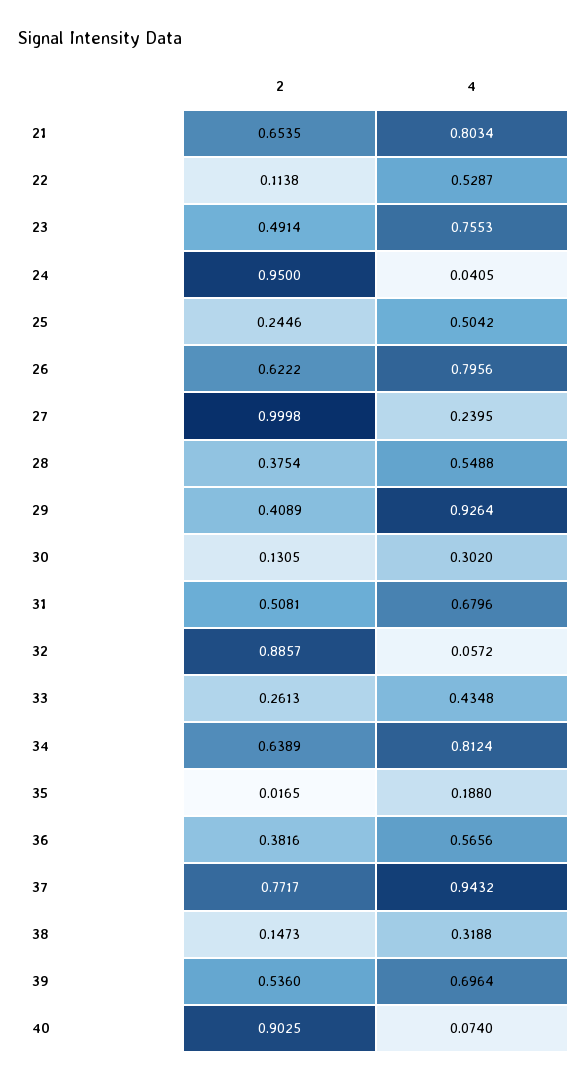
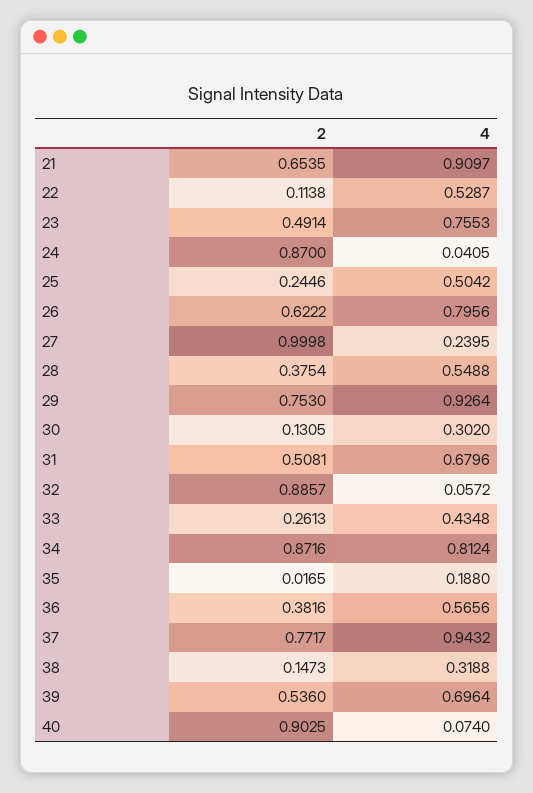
  {
    "2": {
      "21": 0.6535,
      "22": 0.1138,
      "23": 0.4914,
-     "24": 0.95,
+     "24": 0.87,
      "25": 0.2446,
      "26": 0.6222,
      "27": 0.9998,
      "28": 0.3754,
-     "29": 0.4089,
+     "29": 0.753,
      "30": 0.1305,
      "31": 0.5081,
      "32": 0.8857,
      "33": 0.2613,
-     "34": 0.6389,
+     "34": 0.8716,
      "35": 0.0165,
      "36": 0.3816,
      "37": 0.7717,
      "38": 0.1473,
      "39": 0.536,
      "40": 0.9025
    },
    "4": {
-     "21": 0.8034,
+     "21": 0.9097,
      "22": 0.5287,
      "23": 0.7553,
      "24": 0.0405,
      "25": 0.5042,
      "26": 0.7956,
      "27": 0.2395,
      "28": 0.5488,
      "29": 0.9264,
      "30": 0.302,
      "31": 0.6796,
      "32": 0.0572,
      "33": 0.4348,
      "34": 0.8124,
      "35": 0.188,
      "36": 0.5656,
      "37": 0.9432,
      "38": 0.3188,
      "39": 0.6964,
      "40": 0.074
    }
  }

